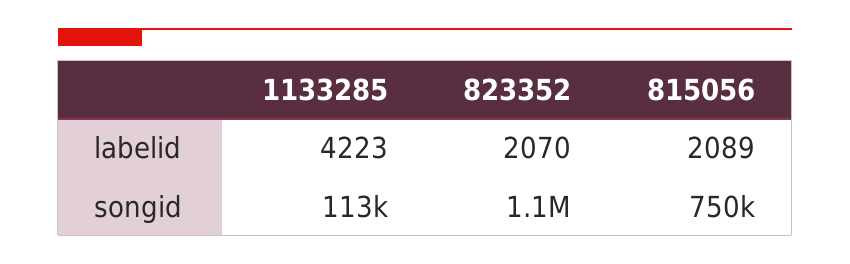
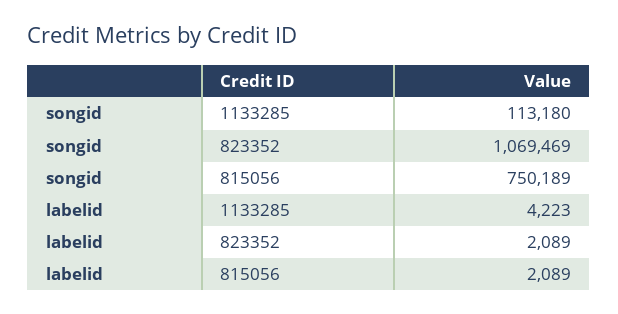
  {
    "1133285": {
      "labelid": 4223,
      "songid": 113180
    },
    "823352": {
-     "labelid": 2070,
+     "labelid": 2089,
      "songid": 1069469
    },
    "815056": {
      "labelid": 2089,
      "songid": 750189
    }
  }

